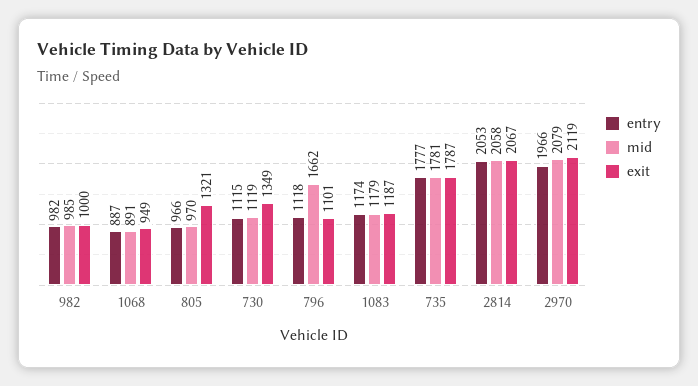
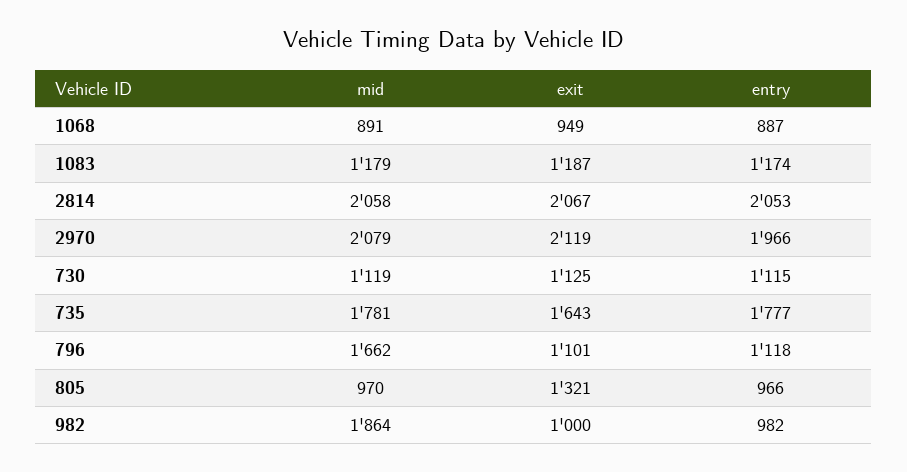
  {
    "entry": {
      "982": 982,
      "1068": 887,
      "805": 966,
      "730": 1115,
      "796": 1118,
      "1083": 1174,
      "735": 1777,
      "2814": 2053,
      "2970": 1966
    },
    "mid": {
-     "982": 985,
+     "982": 1864,
      "1068": 891,
      "805": 970,
      "730": 1119,
      "796": 1662,
      "1083": 1179,
      "735": 1781,
      "2814": 2058,
      "2970": 2079
    },
    "exit": {
      "982": 1000,
      "1068": 949,
      "805": 1321,
-     "730": 1349,
+     "730": 1125,
      "796": 1101,
      "1083": 1187,
-     "735": 1787,
+     "735": 1643,
      "2814": 2067,
      "2970": 2119
    }
  }

